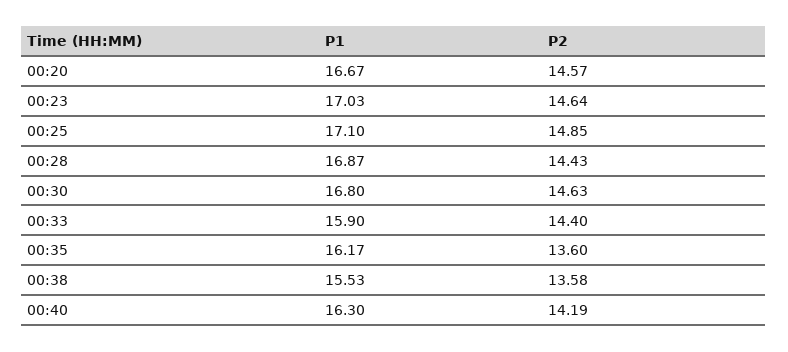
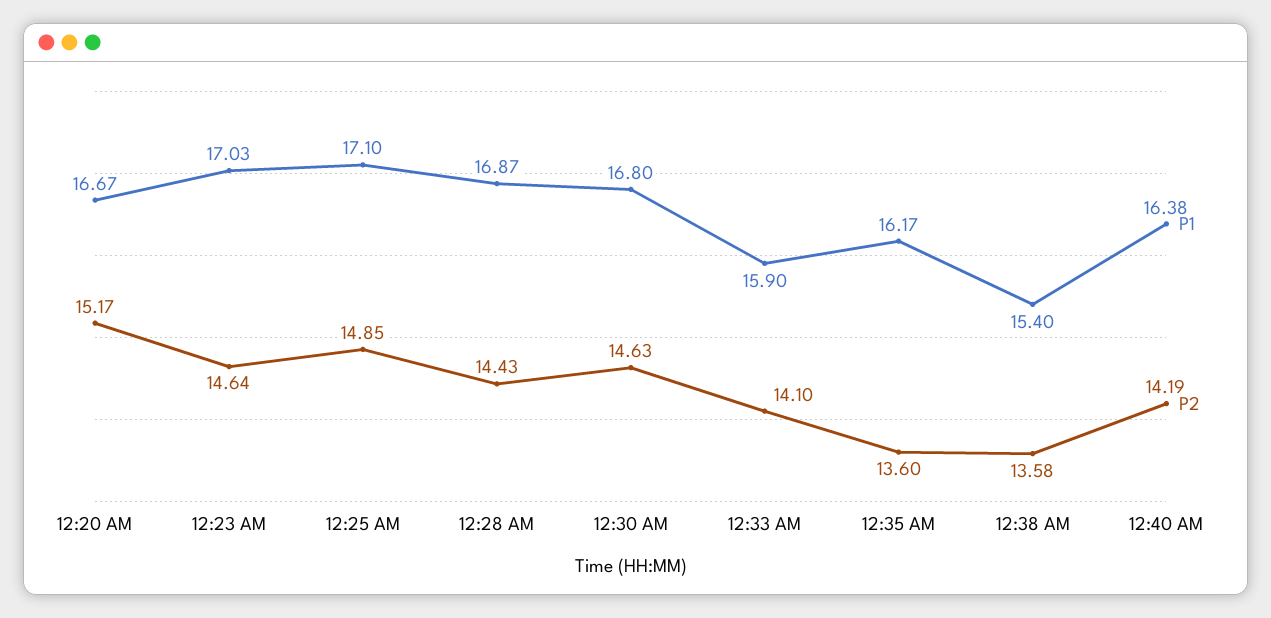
  {
    "P1": {
      "00:20": 16.67,
      "00:23": 17.03,
      "00:25": 17.1,
      "00:28": 16.87,
      "00:30": 16.8,
      "00:33": 15.9,
      "00:35": 16.17,
-     "00:38": 15.53,
+     "00:38": 15.4,
-     "00:40": 16.3
+     "00:40": 16.38
    },
    "P2": {
-     "00:20": 14.57,
+     "00:20": 15.17,
      "00:23": 14.64,
      "00:25": 14.85,
      "00:28": 14.43,
      "00:30": 14.63,
-     "00:33": 14.4,
+     "00:33": 14.1,
      "00:35": 13.6,
      "00:38": 13.58,
      "00:40": 14.19
    }
  }

